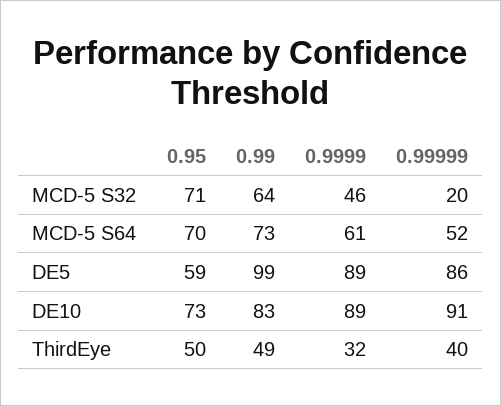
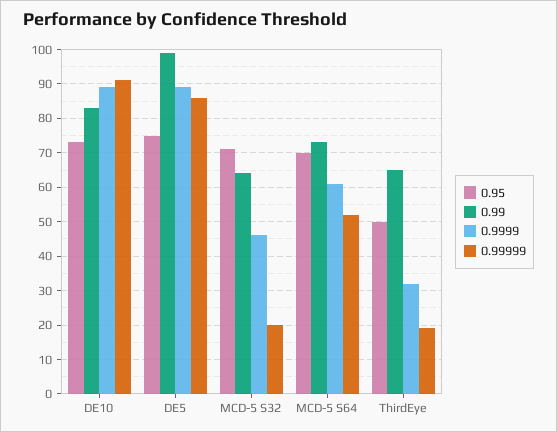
  {
    "0.95": {
      "MCD-5 S32": 71,
      "MCD-5 S64": 70,
-     "DE5": 59,
+     "DE5": 75,
      "DE10": 73,
      "ThirdEye": 50
    },
    "0.99": {
      "MCD-5 S32": 64,
      "MCD-5 S64": 73,
      "DE5": 99,
      "DE10": 83,
-     "ThirdEye": 49
+     "ThirdEye": 65
    },
    "0.9999": {
      "MCD-5 S32": 46,
      "MCD-5 S64": 61,
      "DE5": 89,
      "DE10": 89,
      "ThirdEye": 32
    },
    "0.99999": {
      "MCD-5 S32": 20,
      "MCD-5 S64": 52,
      "DE5": 86,
      "DE10": 91,
-     "ThirdEye": 40
+     "ThirdEye": 20
    }
  }

